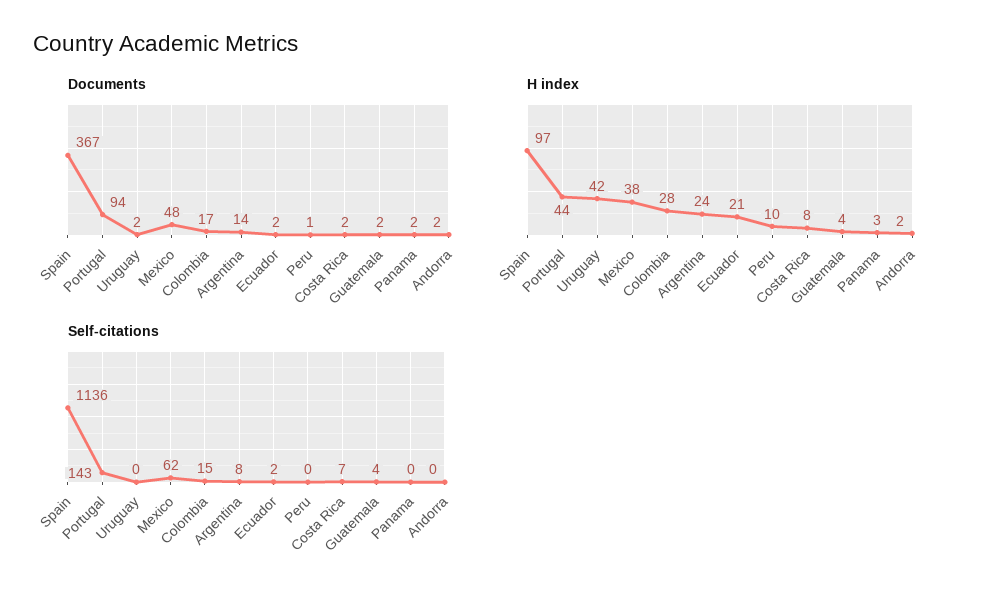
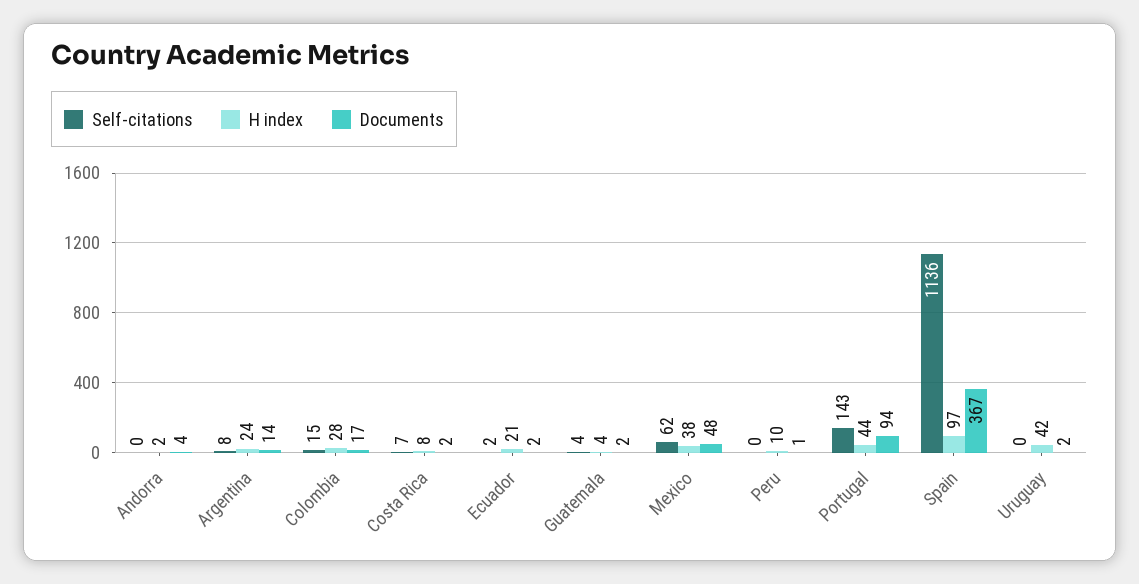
  {
    "Documents": {
      "Spain": 367,
      "Portugal": 94,
      "Uruguay": 2,
      "Mexico": 48,
      "Colombia": 17,
      "Argentina": 14,
      "Ecuador": 2,
      "Peru": 1,
      "Costa Rica": 2,
      "Guatemala": 2,
-     "Panama": 2,
-     "Andorra": 2
+     "Andorra": 4
    },
    "H index": {
      "Spain": 97,
      "Portugal": 44,
      "Uruguay": 42,
      "Mexico": 38,
      "Colombia": 28,
      "Argentina": 24,
      "Ecuador": 21,
      "Peru": 10,
      "Costa Rica": 8,
      "Guatemala": 4,
-     "Panama": 3,
      "Andorra": 2
    },
    "Self-citations": {
      "Spain": 1136,
      "Portugal": 143,
      "Uruguay": 0,
      "Mexico": 62,
      "Colombia": 15,
      "Argentina": 8,
      "Ecuador": 2,
      "Peru": 0,
      "Costa Rica": 7,
      "Guatemala": 4,
-     "Panama": 0,
      "Andorra": 0
    }
  }

